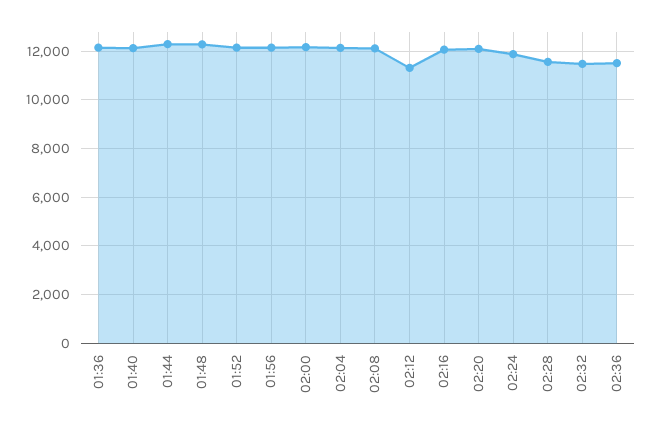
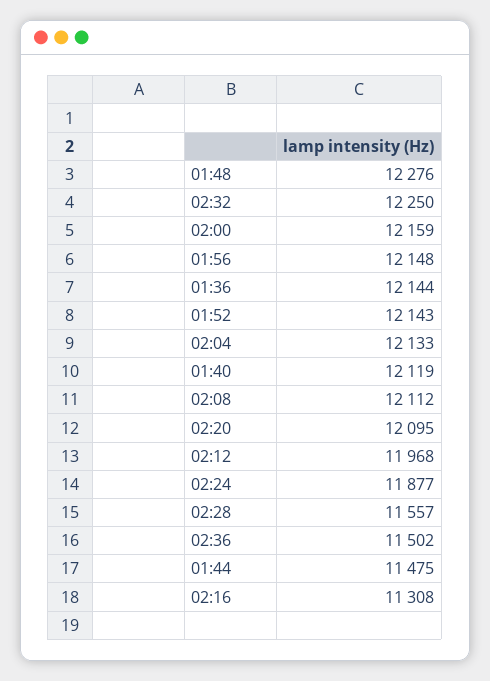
  {
    "01:36": 12144,
    "01:40": 12119,
-   "01:44": 12250,
+   "01:44": 11475,
    "01:48": 12276,
    "01:52": 12143,
    "01:56": 12148,
    "02:00": 12159,
    "02:04": 12133,
    "02:08": 12112,
-   "02:12": 11250,
+   "02:12": 11968,
-   "02:16": 12000,
+   "02:16": 11308,
    "02:20": 12095,
    "02:24": 11877,
    "02:28": 11557,
-   "02:32": 11500,
+   "02:32": 12250,
    "02:36": 11502
  }

